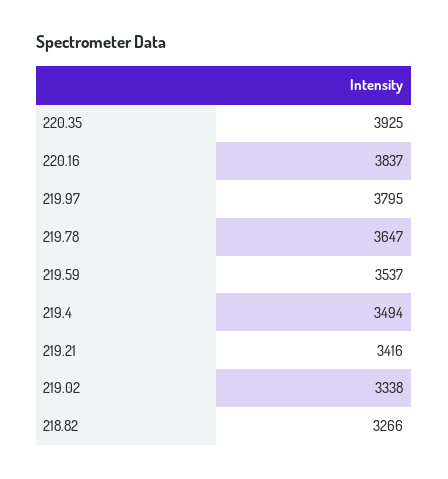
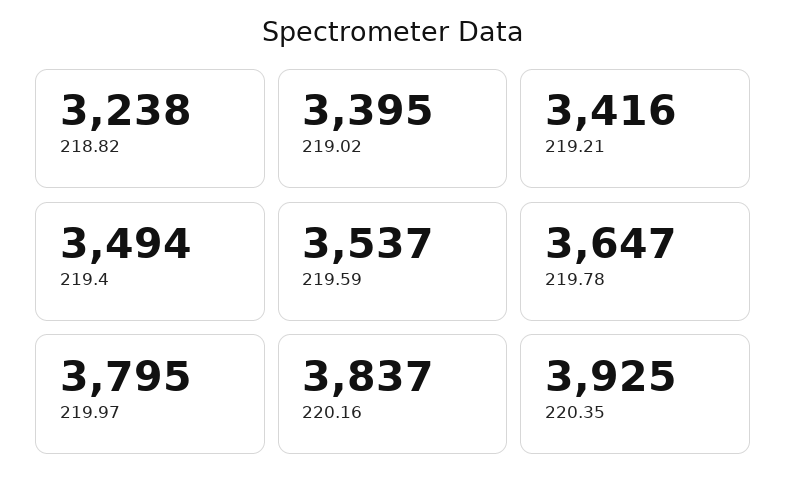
  {
    "220.35": 3925,
    "220.16": 3837,
    "219.97": 3795,
    "219.78": 3647,
    "219.59": 3537,
    "219.4": 3494,
    "219.21": 3416,
-   "219.02": 3338,
+   "219.02": 3395,
-   "218.82": 3266
+   "218.82": 3238
  }

